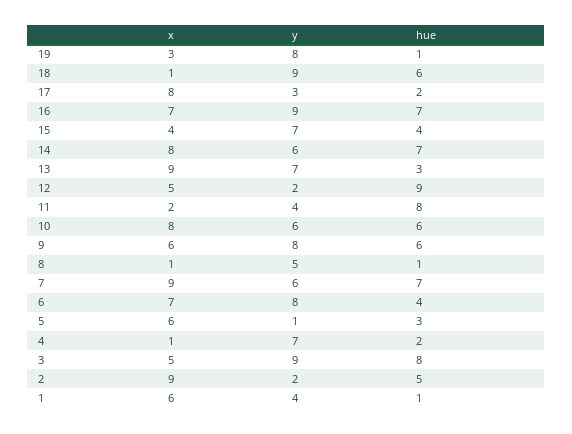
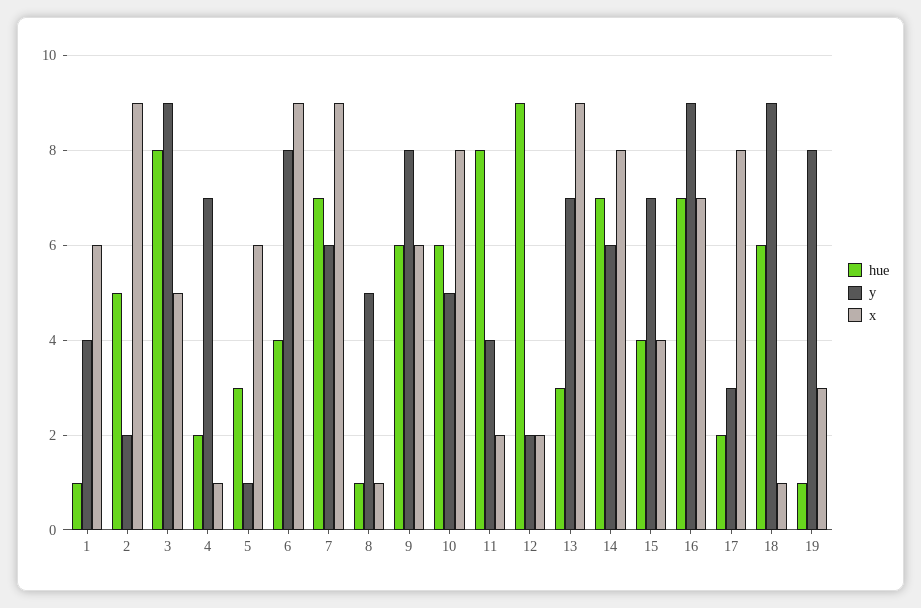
  {
    "x": {
      "19": 3,
      "18": 1,
      "17": 8,
      "16": 7,
      "15": 4,
      "14": 8,
      "13": 9,
-     "12": 5,
+     "12": 2,
      "11": 2,
      "10": 8,
      "9": 6,
      "8": 1,
      "7": 9,
-     "6": 7,
+     "6": 9,
      "5": 6,
      "4": 1,
      "3": 5,
      "2": 9,
      "1": 6
    },
    "y": {
      "19": 8,
      "18": 9,
      "17": 3,
      "16": 9,
      "15": 7,
      "14": 6,
      "13": 7,
      "12": 2,
      "11": 4,
-     "10": 6,
+     "10": 5,
      "9": 8,
      "8": 5,
      "7": 6,
      "6": 8,
      "5": 1,
      "4": 7,
      "3": 9,
      "2": 2,
      "1": 4
    },
    "hue": {
      "19": 1,
      "18": 6,
      "17": 2,
      "16": 7,
      "15": 4,
      "14": 7,
      "13": 3,
      "12": 9,
      "11": 8,
      "10": 6,
      "9": 6,
      "8": 1,
      "7": 7,
      "6": 4,
      "5": 3,
      "4": 2,
      "3": 8,
      "2": 5,
      "1": 1
    }
  }

